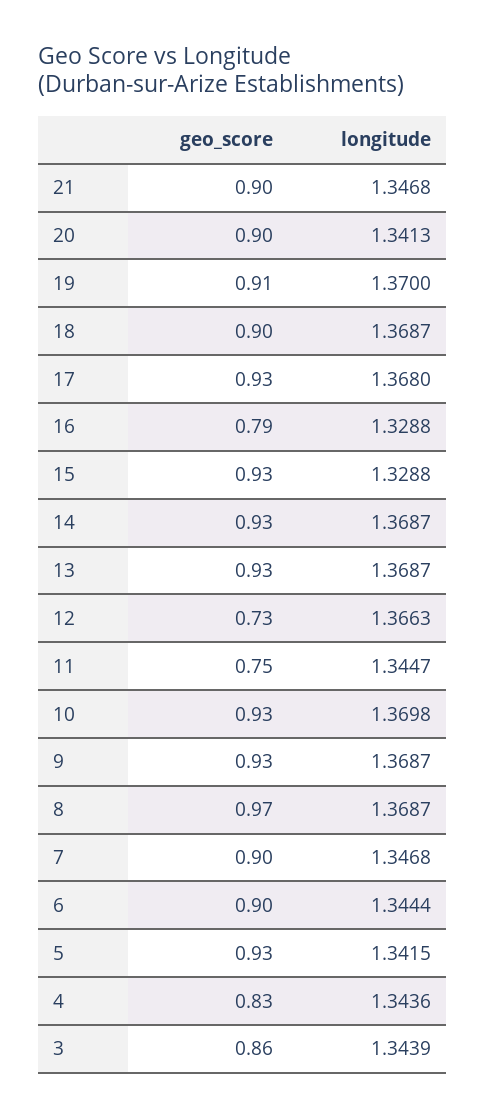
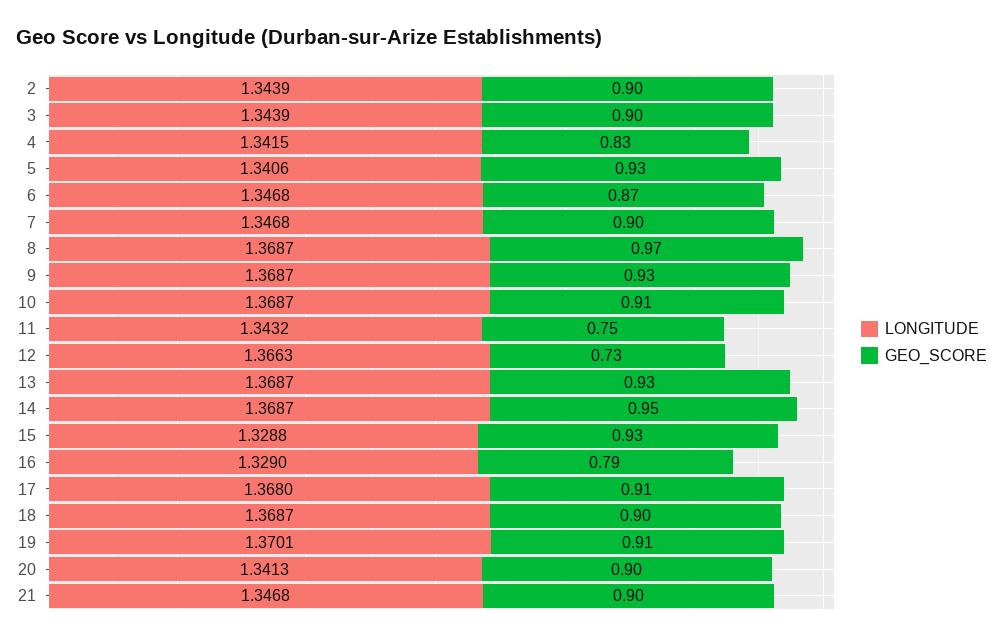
  {
    "geo_score": {
      "21": 0.9,
      "20": 0.9,
      "19": 0.91,
      "18": 0.9,
-     "17": 0.93,
+     "17": 0.91,
      "16": 0.79,
      "15": 0.93,
-     "14": 0.93,
+     "14": 0.95,
      "13": 0.93,
      "12": 0.73,
      "11": 0.75,
-     "10": 0.93,
+     "10": 0.91,
      "9": 0.93,
      "8": 0.97,
      "7": 0.9,
-     "6": 0.9,
+     "6": 0.87,
      "5": 0.93,
      "4": 0.83,
-     "3": 0.86
+     "3": 0.9,
+     "2": 0.9
    },
    "longitude": {
      "21": 1.3468,
      "20": 1.3413,
-     "19": 1.37,
+     "19": 1.3701,
      "18": 1.3687,
      "17": 1.368,
-     "16": 1.3288,
+     "16": 1.329,
      "15": 1.3288,
      "14": 1.3687,
      "13": 1.3687,
      "12": 1.3663,
-     "11": 1.3447,
+     "11": 1.3432,
-     "10": 1.3698,
+     "10": 1.3687,
      "9": 1.3687,
      "8": 1.3687,
      "7": 1.3468,
-     "6": 1.3444,
+     "6": 1.3468,
-     "5": 1.3415,
+     "5": 1.3406,
-     "4": 1.3436,
+     "4": 1.3415,
-     "3": 1.3439
+     "3": 1.3439,
+     "2": 1.3439
    }
  }

